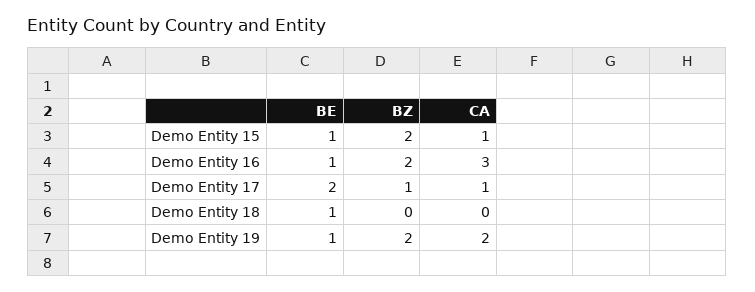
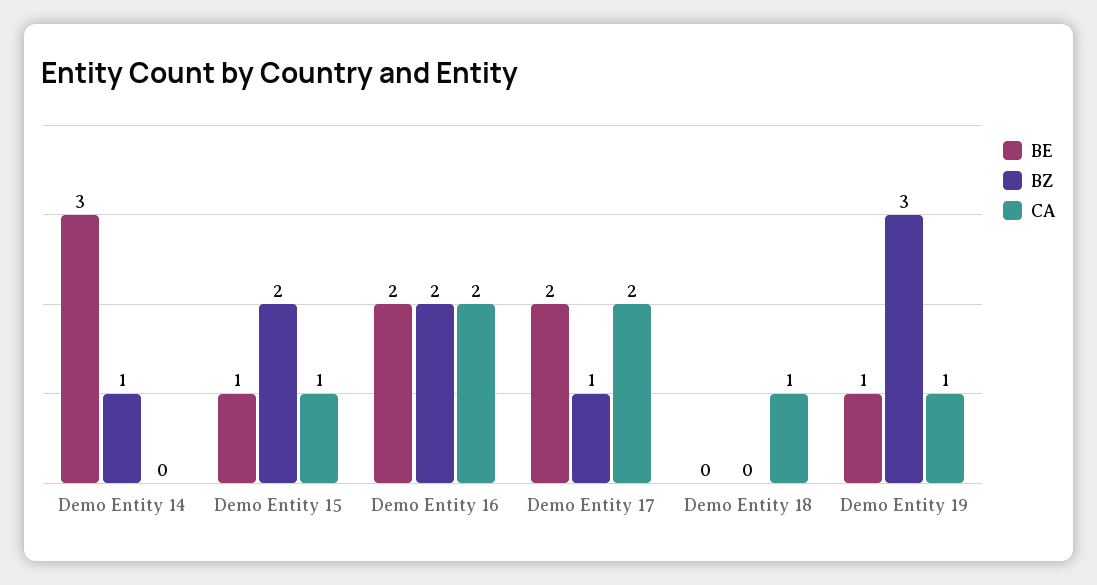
  {
    "BE": {
      "Demo Entity 15": 1,
-     "Demo Entity 16": 1,
+     "Demo Entity 16": 2,
      "Demo Entity 17": 2,
-     "Demo Entity 18": 1,
+     "Demo Entity 18": 0,
-     "Demo Entity 19": 1
+     "Demo Entity 19": 1,
+     "Demo Entity 14": 3
    },
    "BZ": {
      "Demo Entity 15": 2,
      "Demo Entity 16": 2,
      "Demo Entity 17": 1,
      "Demo Entity 18": 0,
-     "Demo Entity 19": 2
+     "Demo Entity 19": 3,
+     "Demo Entity 14": 1
    },
    "CA": {
      "Demo Entity 15": 1,
-     "Demo Entity 16": 3,
+     "Demo Entity 16": 2,
-     "Demo Entity 17": 1,
+     "Demo Entity 17": 2,
-     "Demo Entity 18": 0,
+     "Demo Entity 18": 1,
-     "Demo Entity 19": 2
+     "Demo Entity 19": 1,
+     "Demo Entity 14": 0
    }
  }

